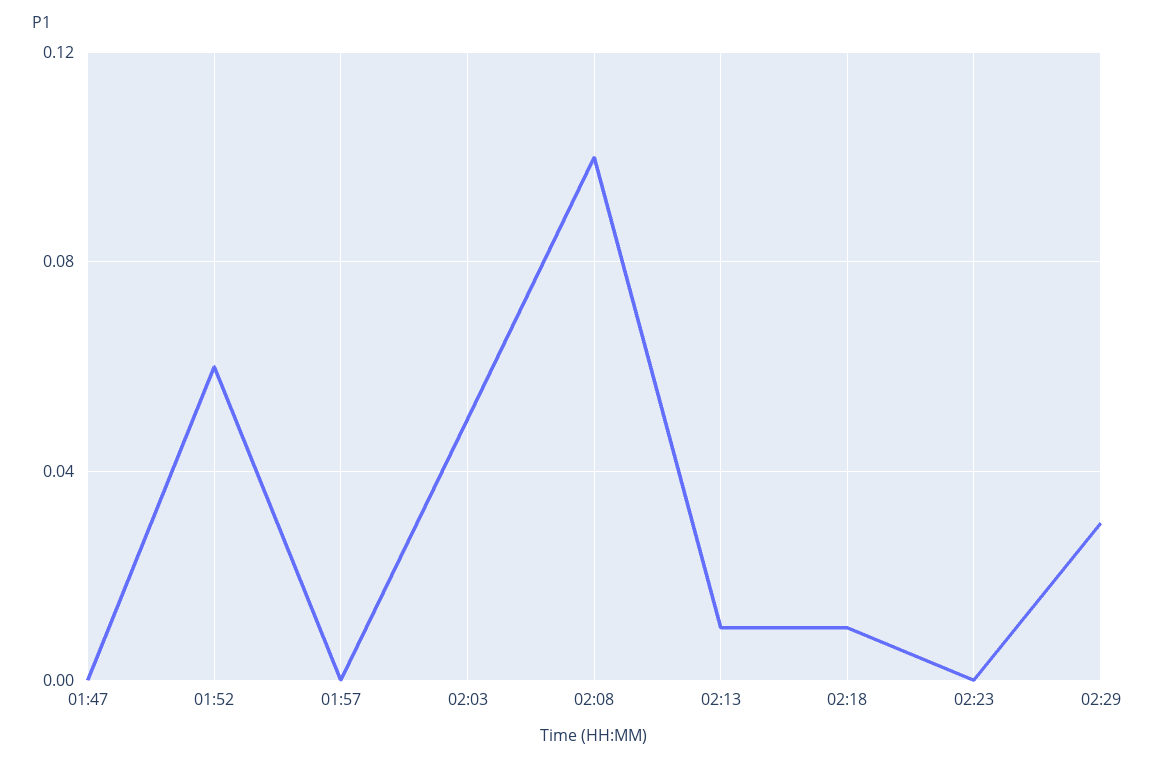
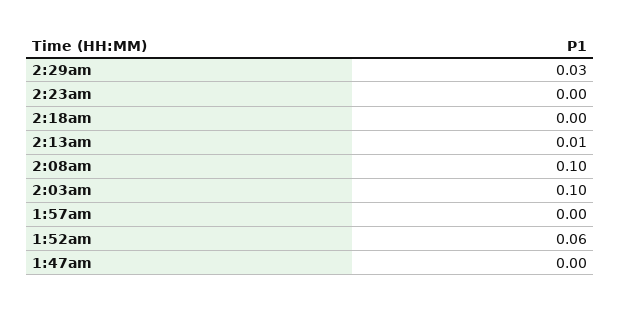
  {
    "01:47": 0,
    "01:52": 0.06,
    "01:57": 0,
-   "02:03": 0.05,
+   "02:03": 0.1,
    "02:08": 0.1,
    "02:13": 0.01,
-   "02:18": 0.01,
+   "02:18": 0,
    "02:23": 0,
    "02:29": 0.03
  }

